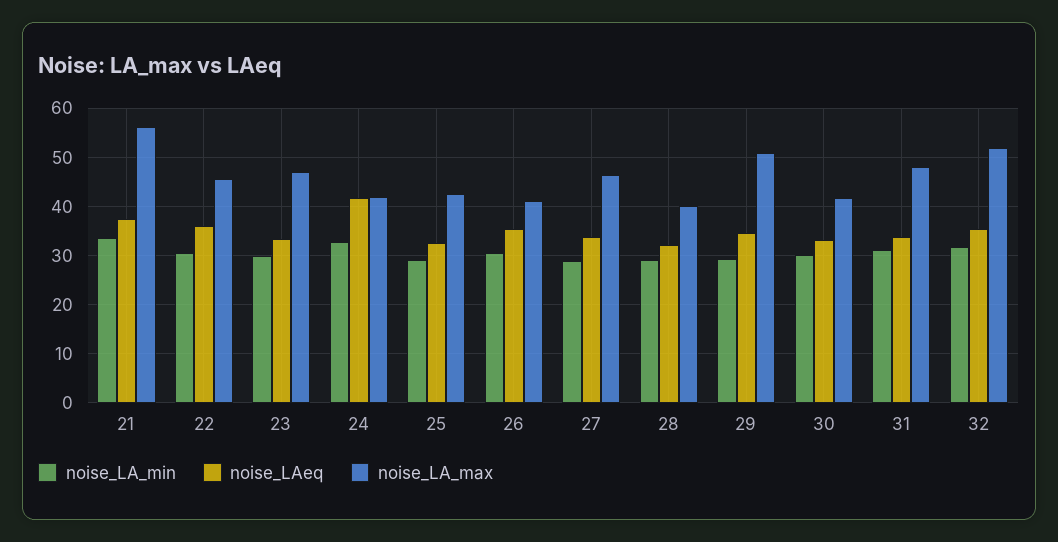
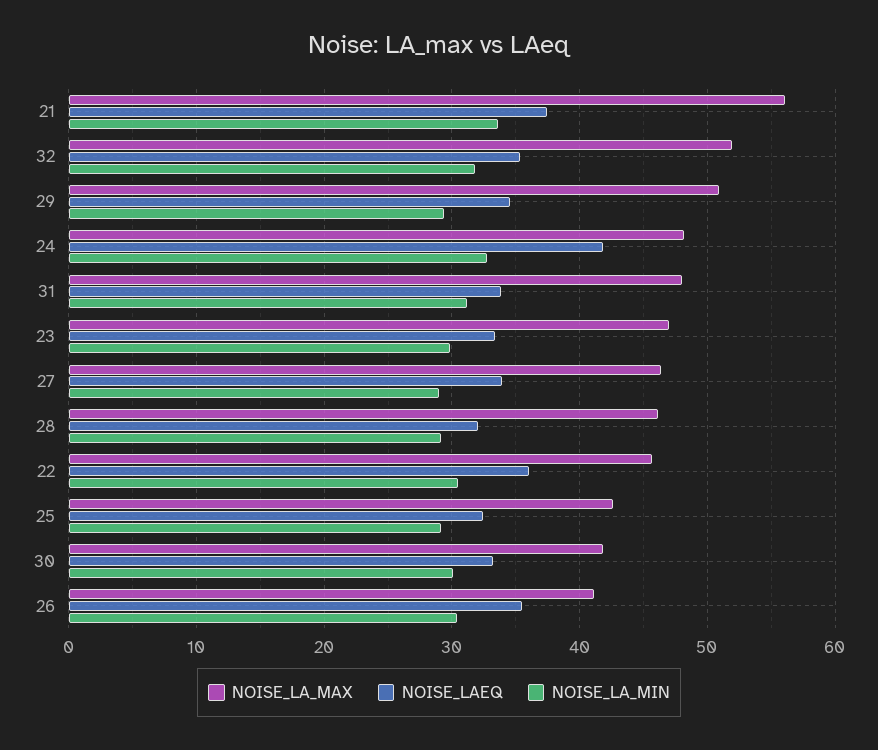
  {
    "noise_LA_min": {
      "21": 34,
      "22": 31,
      "23": 30,
      "24": 33,
      "25": 29,
      "26": 30,
      "27": 29,
      "28": 29,
      "29": 29,
      "30": 30,
      "31": 31,
      "32": 32
    },
    "noise_LAeq": {
      "21": 37,
      "22": 36,
      "23": 33,
      "24": 42,
      "25": 32,
      "26": 35,
      "27": 34,
      "28": 32,
      "29": 35,
      "30": 33,
      "31": 34,
      "32": 35
    },
    "noise_LA_max": {
      "21": 56,
      "22": 46,
      "23": 47,
-     "24": 42,
+     "24": 48,
      "25": 43,
      "26": 41,
      "27": 46,
-     "28": 40,
+     "28": 46,
      "29": 51,
      "30": 42,
      "31": 48,
      "32": 52
    }
  }

